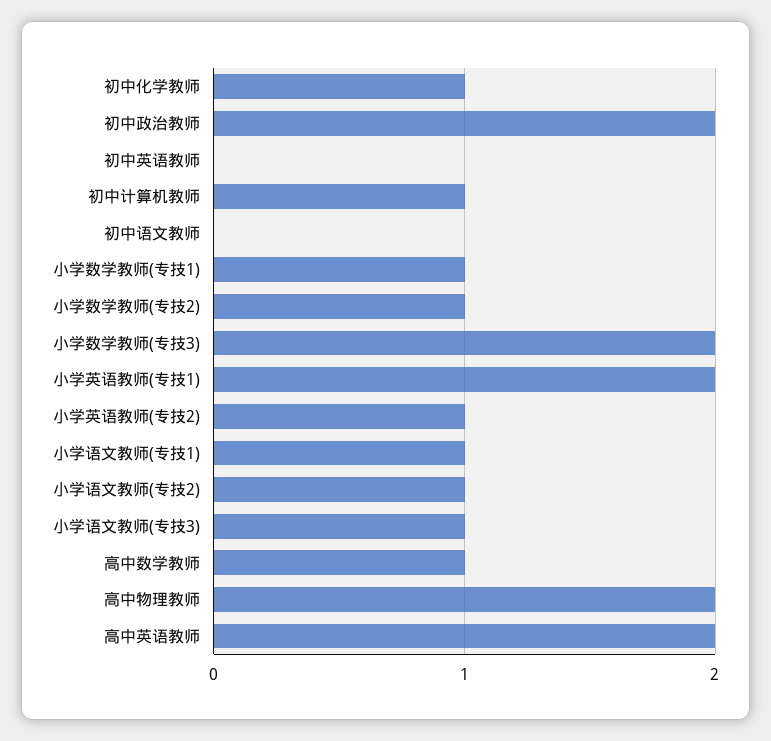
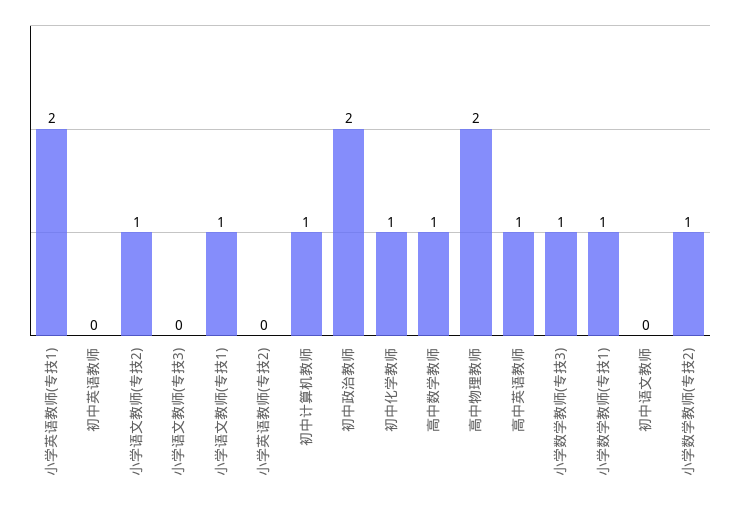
  {
    "初中化学教师": 1,
    "初中政治教师": 2,
    "初中英语教师": 0,
    "初中计算机教师": 1,
    "初中语文教师": 0,
    "小学数学教师(专技1)": 1,
    "小学数学教师(专技2)": 1,
-   "小学数学教师(专技3)": 2,
+   "小学数学教师(专技3)": 1,
    "小学英语教师(专技1)": 2,
-   "小学英语教师(专技2)": 1,
+   "小学英语教师(专技2)": 0,
    "小学语文教师(专技1)": 1,
    "小学语文教师(专技2)": 1,
-   "小学语文教师(专技3)": 1,
+   "小学语文教师(专技3)": 0,
    "高中数学教师": 1,
    "高中物理教师": 2,
-   "高中英语教师": 2
+   "高中英语教师": 1
  }

